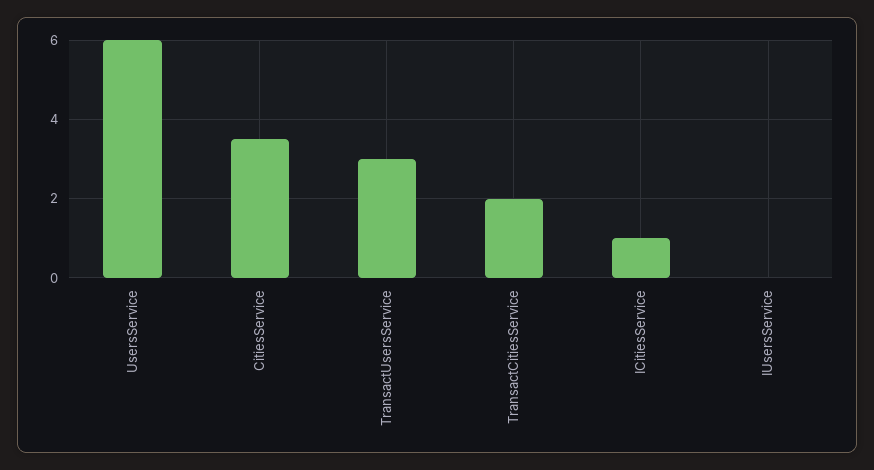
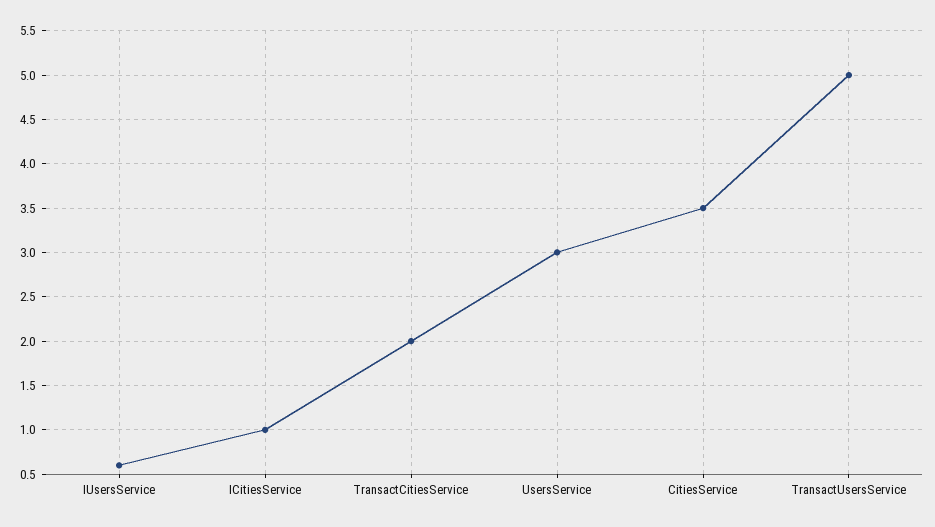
  {
-   "UsersService": 6,
+   "UsersService": 3,
    "CitiesService": 3.5,
-   "TransactUsersService": 3,
+   "TransactUsersService": 5,
    "TransactCitiesService": 2,
    "ICitiesService": 1,
-   "IUsersService": 0
+   "IUsersService": 0.6
  }

